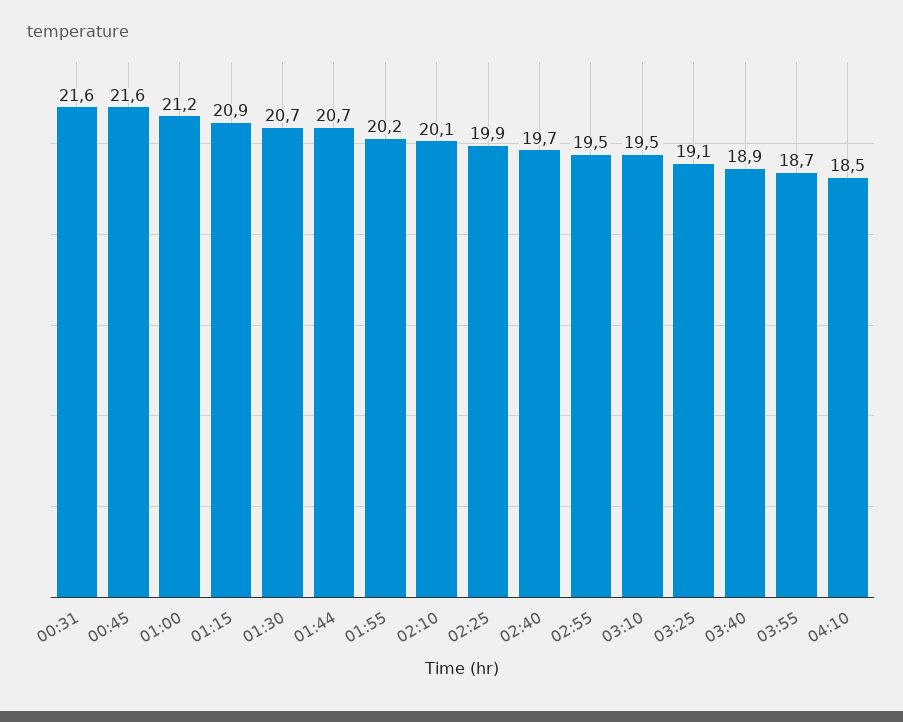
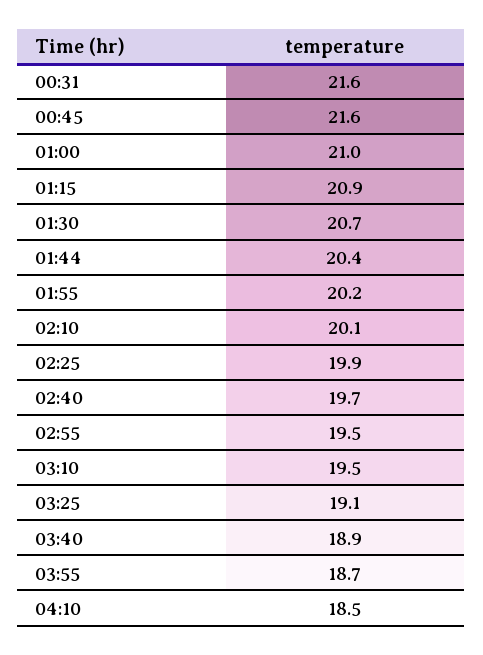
  {
    "00:31": 21.6,
    "00:45": 21.6,
-   "01:00": 21.2,
+   "01:00": 21,
    "01:15": 20.9,
    "01:30": 20.7,
-   "01:44": 20.7,
+   "01:44": 20.4,
    "01:55": 20.2,
    "02:10": 20.1,
    "02:25": 19.9,
    "02:40": 19.7,
    "02:55": 19.5,
    "03:10": 19.5,
    "03:25": 19.1,
    "03:40": 18.9,
    "03:55": 18.7,
    "04:10": 18.5
  }

